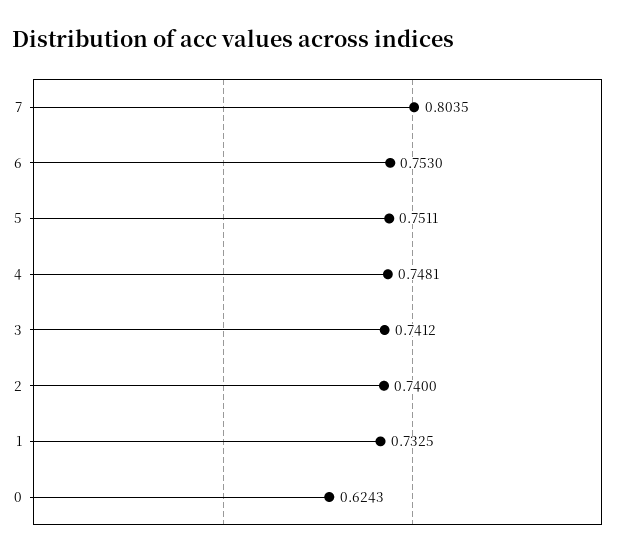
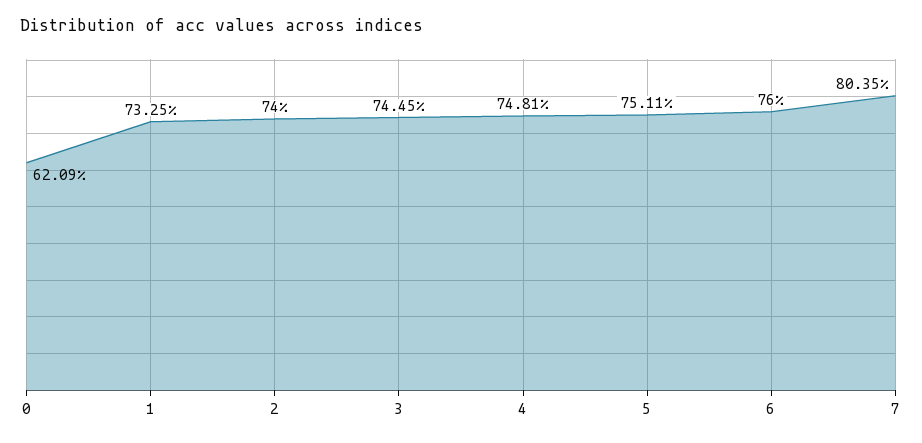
  {
    "7": 0.8035,
-   "6": 0.753,
+   "6": 0.76,
    "5": 0.7511,
    "4": 0.7481,
-   "3": 0.7412,
+   "3": 0.7445,
    "2": 0.74,
    "1": 0.7325,
-   "0": 0.6243
+   "0": 0.6209
  }

